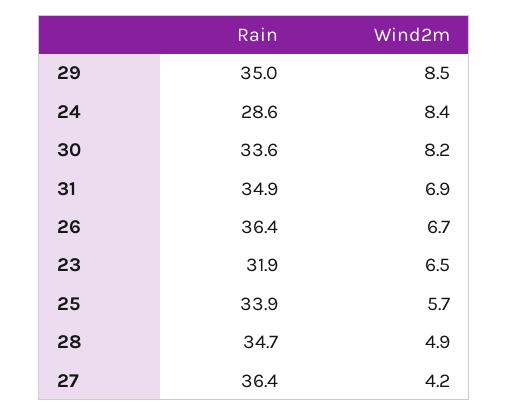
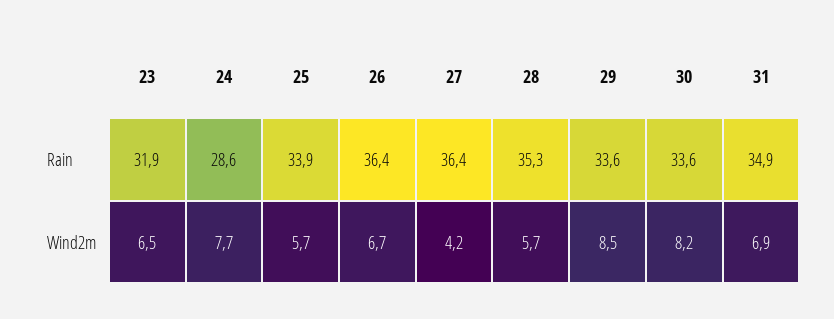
  {
    "Rain": {
-     "29": 35,
+     "29": 33.6,
      "24": 28.6,
      "30": 33.6,
      "31": 34.9,
      "26": 36.4,
      "23": 31.9,
      "25": 33.9,
-     "28": 34.7,
+     "28": 35.3,
      "27": 36.4
    },
    "Wind2m": {
      "29": 8.5,
-     "24": 8.4,
+     "24": 7.7,
      "30": 8.2,
      "31": 6.9,
      "26": 6.7,
      "23": 6.5,
      "25": 5.7,
-     "28": 4.9,
+     "28": 5.7,
      "27": 4.2
    }
  }

